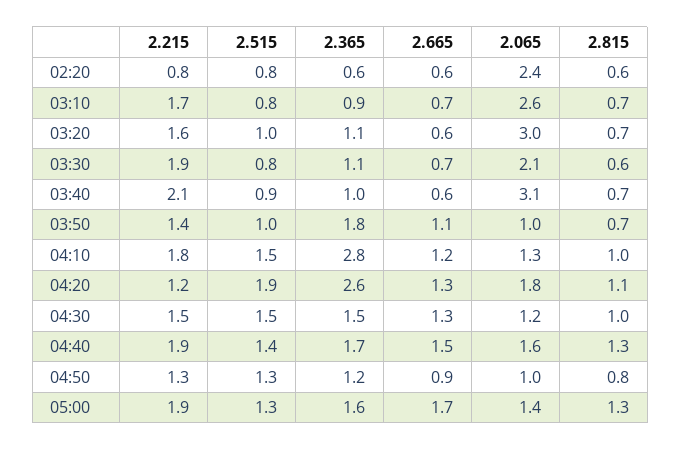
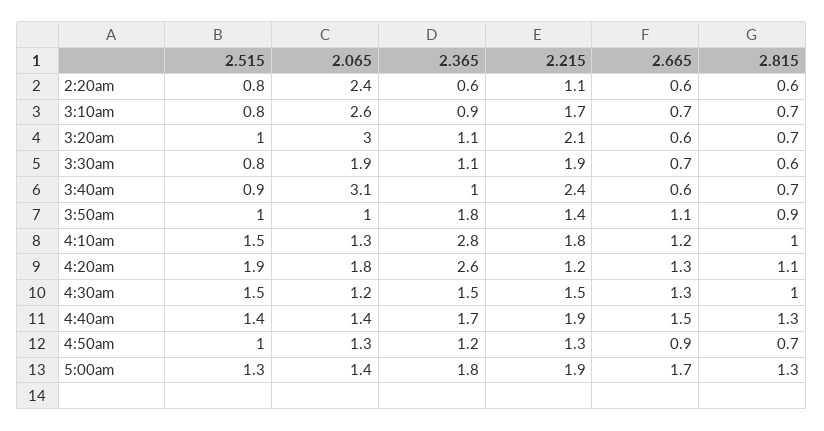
  {
    "2.215": {
-     "02:20": 0.8,
+     "02:20": 1.1,
      "03:10": 1.7,
-     "03:20": 1.6,
+     "03:20": 2.1,
      "03:30": 1.9,
-     "03:40": 2.1,
+     "03:40": 2.4,
      "03:50": 1.4,
      "04:10": 1.8,
      "04:20": 1.2,
      "04:30": 1.5,
      "04:40": 1.9,
      "04:50": 1.3,
      "05:00": 1.9
    },
    "2.515": {
      "02:20": 0.8,
      "03:10": 0.8,
      "03:20": 1,
      "03:30": 0.8,
      "03:40": 0.9,
      "03:50": 1,
      "04:10": 1.5,
      "04:20": 1.9,
      "04:30": 1.5,
      "04:40": 1.4,
-     "04:50": 1.3,
+     "04:50": 1,
      "05:00": 1.3
    },
    "2.365": {
      "02:20": 0.6,
      "03:10": 0.9,
      "03:20": 1.1,
      "03:30": 1.1,
      "03:40": 1,
      "03:50": 1.8,
      "04:10": 2.8,
      "04:20": 2.6,
      "04:30": 1.5,
      "04:40": 1.7,
      "04:50": 1.2,
-     "05:00": 1.6
+     "05:00": 1.8
    },
    "2.665": {
      "02:20": 0.6,
      "03:10": 0.7,
      "03:20": 0.6,
      "03:30": 0.7,
      "03:40": 0.6,
      "03:50": 1.1,
      "04:10": 1.2,
      "04:20": 1.3,
      "04:30": 1.3,
      "04:40": 1.5,
      "04:50": 0.9,
      "05:00": 1.7
    },
    "2.065": {
      "02:20": 2.4,
      "03:10": 2.6,
      "03:20": 3,
-     "03:30": 2.1,
+     "03:30": 1.9,
      "03:40": 3.1,
      "03:50": 1,
      "04:10": 1.3,
      "04:20": 1.8,
      "04:30": 1.2,
-     "04:40": 1.6,
+     "04:40": 1.4,
-     "04:50": 1,
+     "04:50": 1.3,
      "05:00": 1.4
    },
    "2.815": {
      "02:20": 0.6,
      "03:10": 0.7,
      "03:20": 0.7,
      "03:30": 0.6,
      "03:40": 0.7,
-     "03:50": 0.7,
+     "03:50": 0.9,
      "04:10": 1,
      "04:20": 1.1,
      "04:30": 1,
      "04:40": 1.3,
-     "04:50": 0.8,
+     "04:50": 0.7,
      "05:00": 1.3
    }
  }

